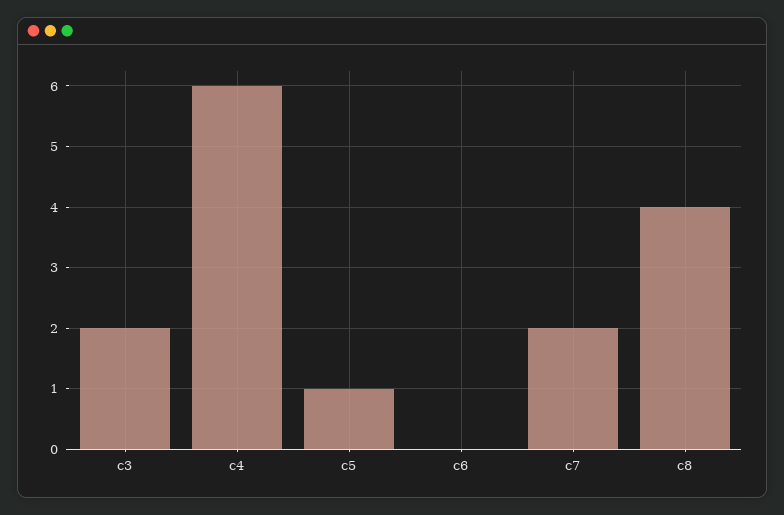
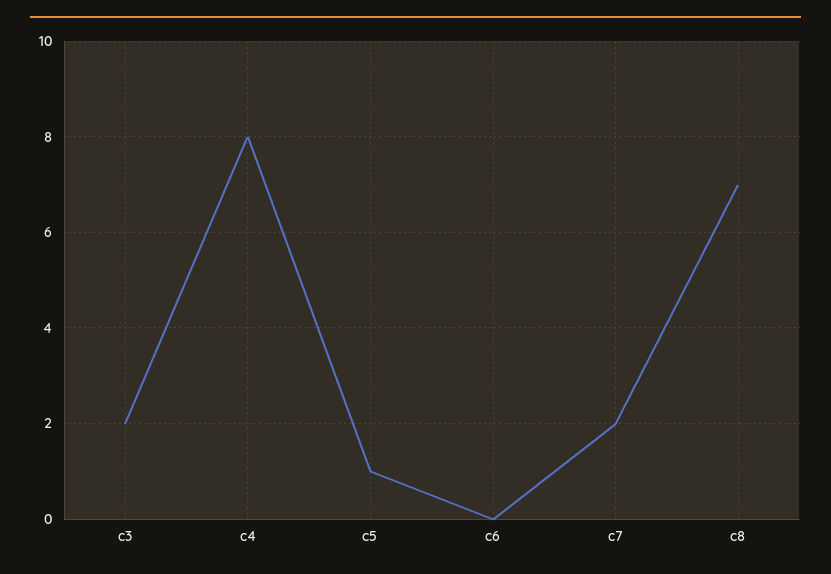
  {
    "c3": 2,
-   "c4": 6,
+   "c4": 8,
    "c5": 1,
    "c6": 0,
    "c7": 2,
-   "c8": 4
+   "c8": 7
  }

